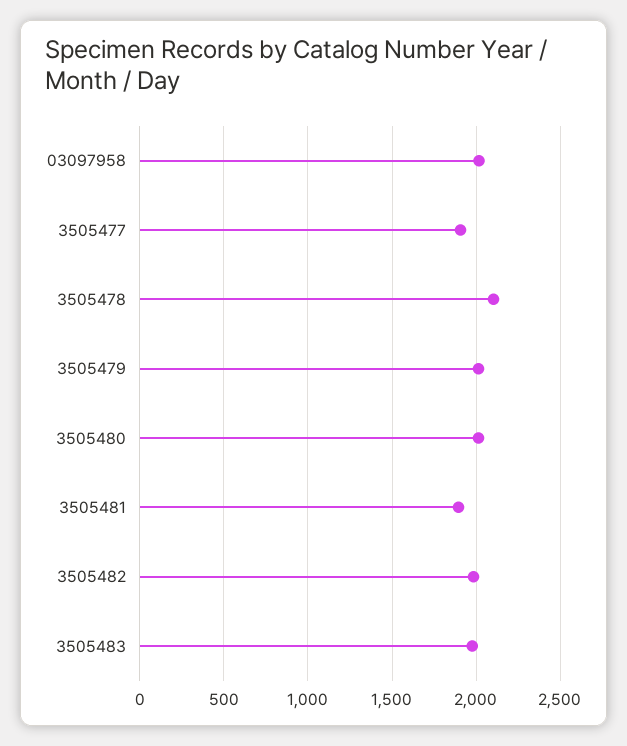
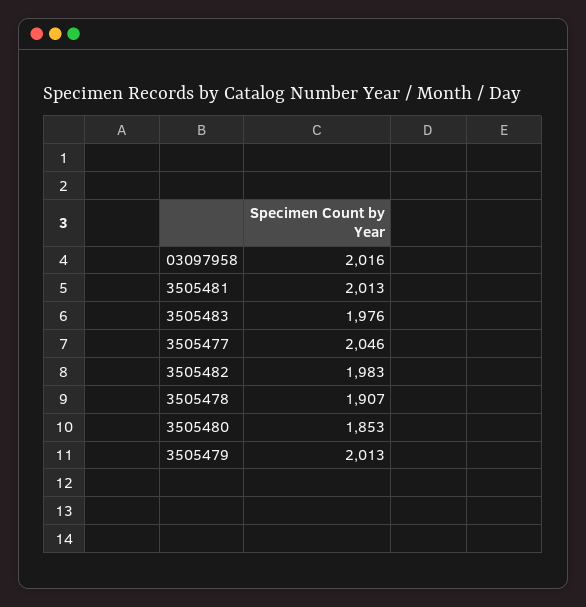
  {
    "03097958": 2016,
-   "3505477": 1900,
+   "3505477": 2046,
-   "3505478": 2100,
+   "3505478": 1907,
    "3505479": 2013,
-   "3505480": 2000,
+   "3505480": 1853,
-   "3505481": 1900,
+   "3505481": 2013,
    "3505482": 1983,
    "3505483": 1976
  }

